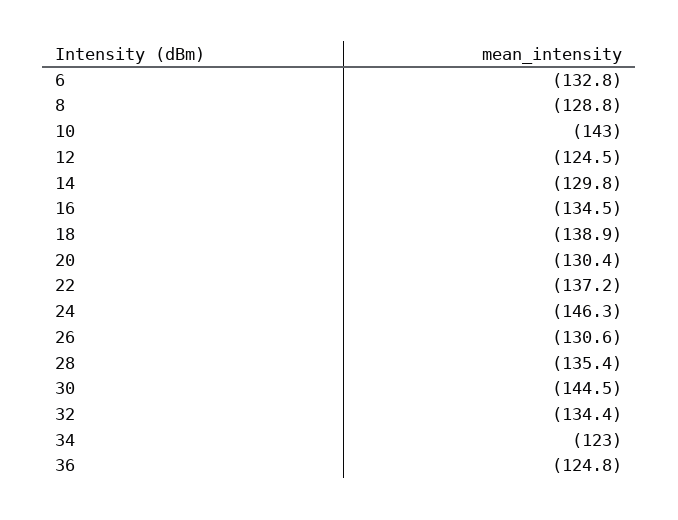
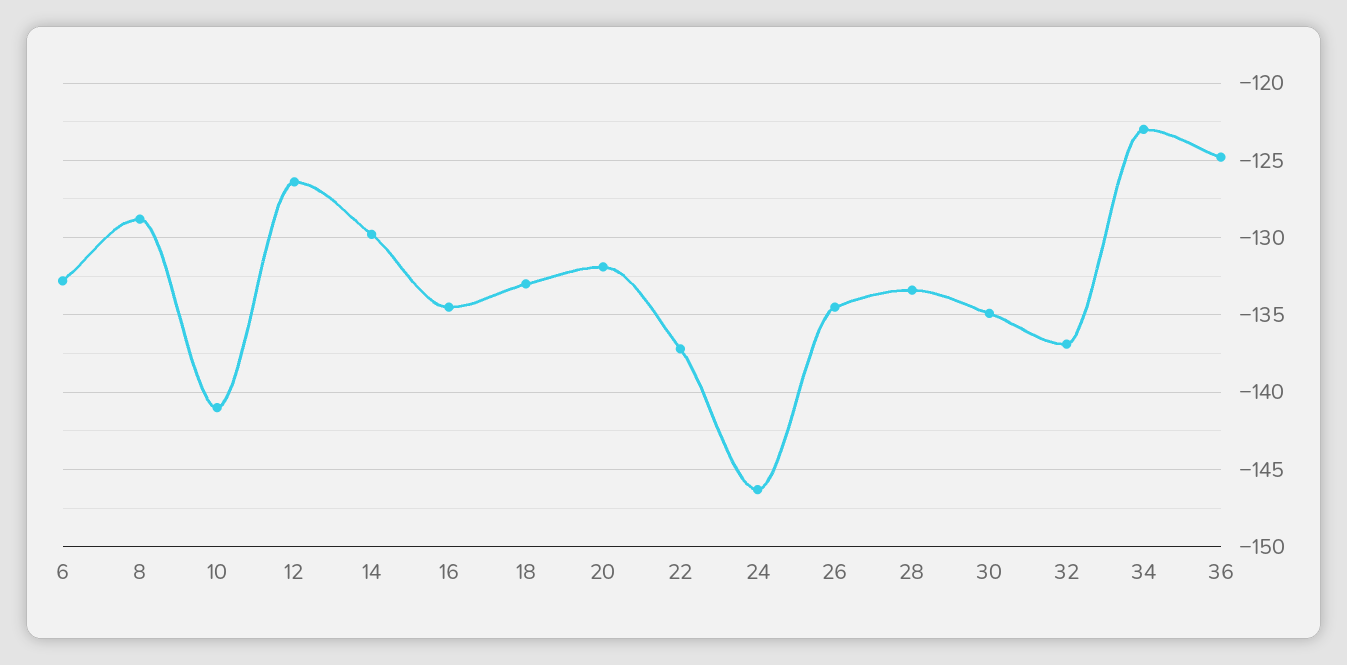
  {
    "6": -132.8,
    "8": -128.8,
-   "10": -143,
+   "10": -141,
-   "12": -124.5,
+   "12": -126.5,
    "14": -129.8,
    "16": -134.5,
-   "18": -138.9,
+   "18": -133,
-   "20": -130.4,
+   "20": -132,
    "22": -137.2,
    "24": -146.3,
-   "26": -130.6,
+   "26": -134.5,
-   "28": -135.4,
+   "28": -133.5,
-   "30": -144.5,
+   "30": -135,
-   "32": -134.4,
+   "32": -137,
    "34": -123,
    "36": -124.8
  }

